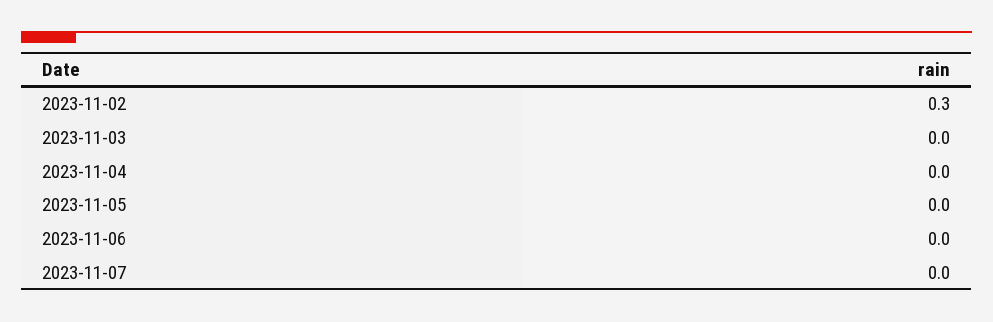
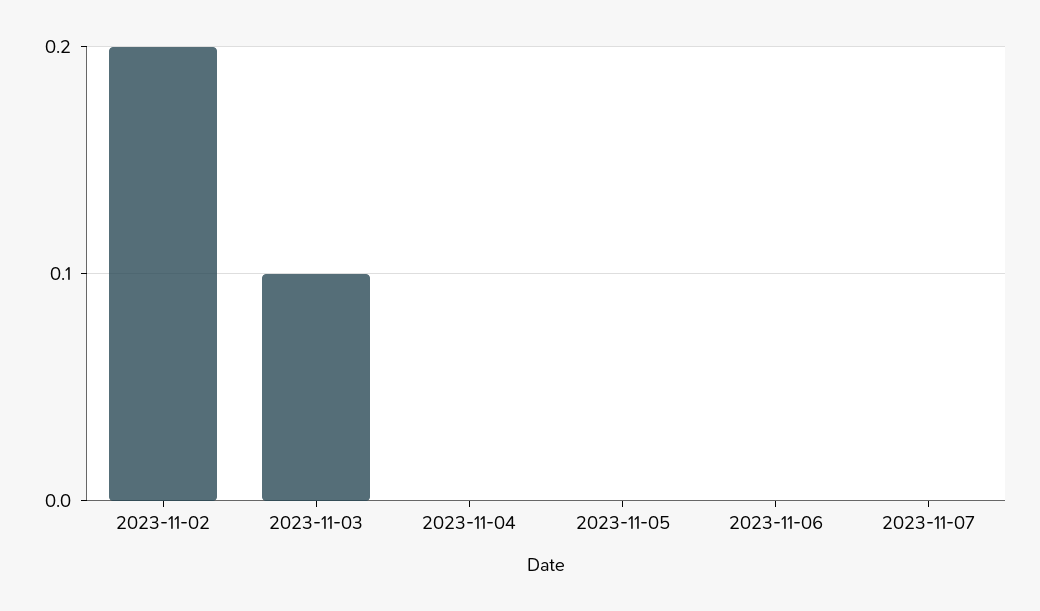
  {
-   "2023-11-02": 0.3,
+   "2023-11-02": 0.2,
-   "2023-11-03": 0,
+   "2023-11-03": 0.1,
    "2023-11-04": 0,
    "2023-11-05": 0,
    "2023-11-06": 0,
    "2023-11-07": 0
  }

